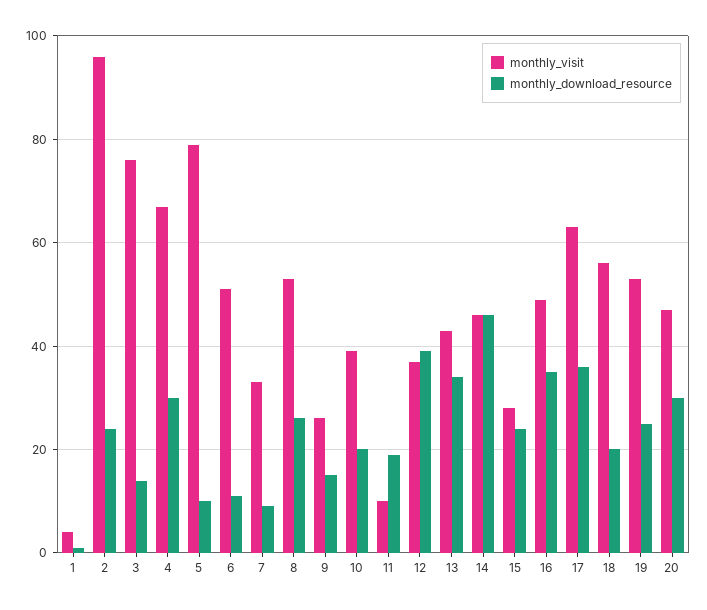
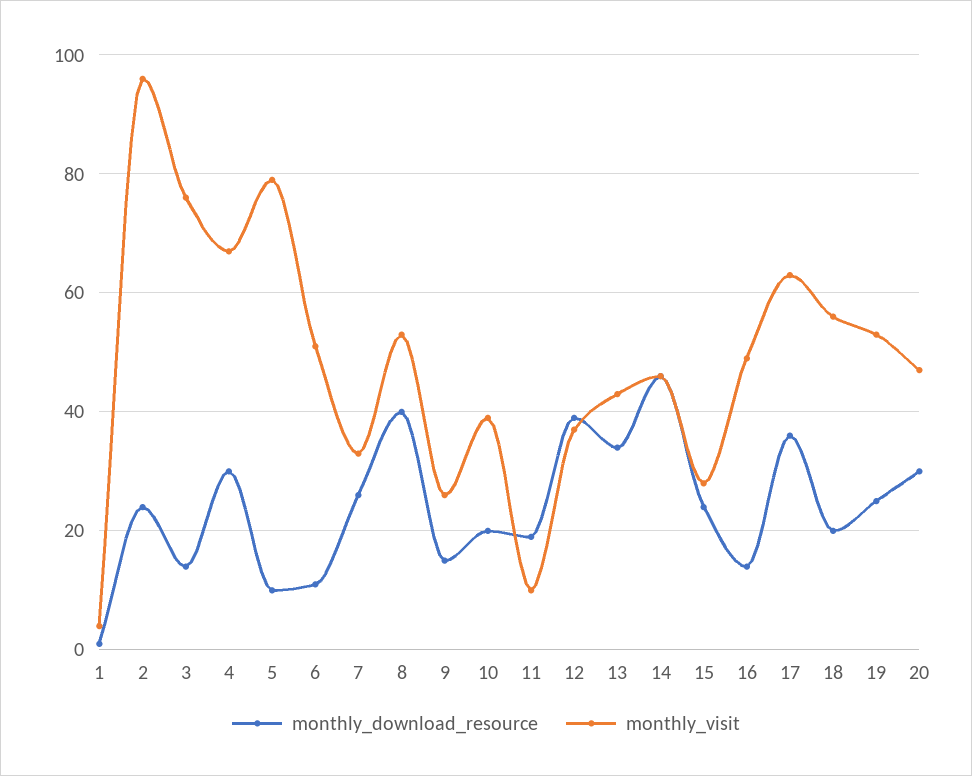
  {
    "monthly_visit": {
      "1": 5,
      "2": 95,
      "3": 75,
      "4": 65,
      "5": 80,
      "6": 50,
      "7": 35,
      "8": 55,
      "9": 25,
      "10": 40,
      "11": 10,
      "12": 35,
      "13": 45,
      "14": 45,
      "15": 30,
      "16": 50,
      "17": 65,
      "18": 55,
      "19": 55,
      "20": 45
    },
    "monthly_download_resource": {
      "1": 0,
      "2": 25,
      "3": 15,
      "4": 30,
      "5": 10,
      "6": 10,
-     "7": 10,
+     "7": 25,
-     "8": 25,
+     "8": 40,
      "9": 15,
      "10": 20,
      "11": 20,
      "12": 40,
      "13": 35,
      "14": 45,
      "15": 25,
-     "16": 35,
+     "16": 15,
      "17": 35,
      "18": 20,
      "19": 25,
      "20": 30
    }
  }

